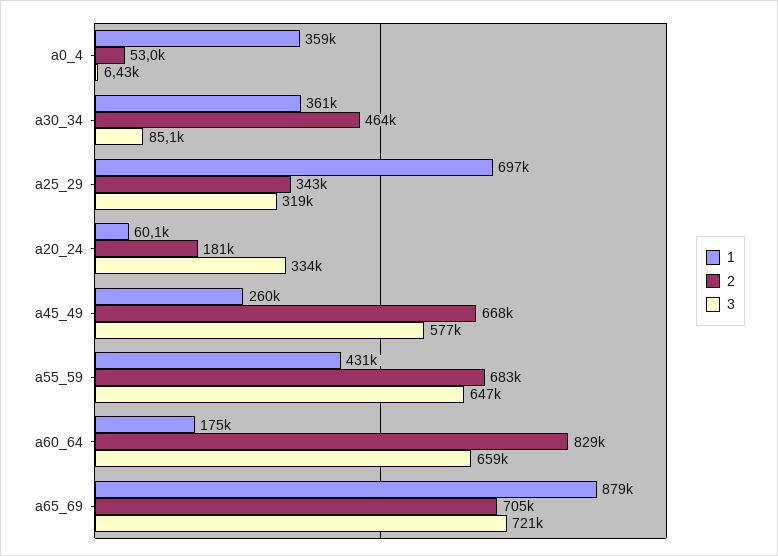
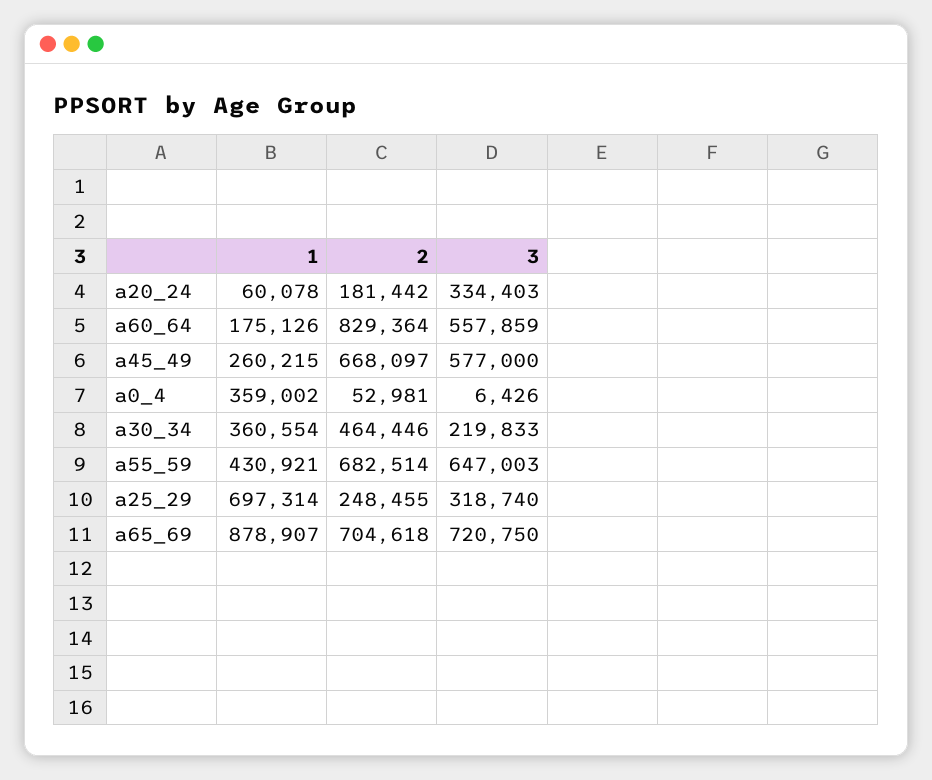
  {
    "1": {
      "a0_4": 359002,
      "a30_34": 360554,
      "a25_29": 697314,
      "a20_24": 60078,
      "a45_49": 260215,
      "a55_59": 430921,
      "a60_64": 175126,
      "a65_69": 878907
    },
    "2": {
      "a0_4": 52981,
      "a30_34": 464446,
-     "a25_29": 343000,
+     "a25_29": 248455,
      "a20_24": 181442,
      "a45_49": 668097,
      "a55_59": 682514,
      "a60_64": 829364,
      "a65_69": 704618
    },
    "3": {
      "a0_4": 6426,
-     "a30_34": 85100,
+     "a30_34": 219833,
      "a25_29": 318740,
      "a20_24": 334403,
      "a45_49": 577000,
      "a55_59": 647003,
-     "a60_64": 659000,
+     "a60_64": 557859,
      "a65_69": 720750
    }
  }

